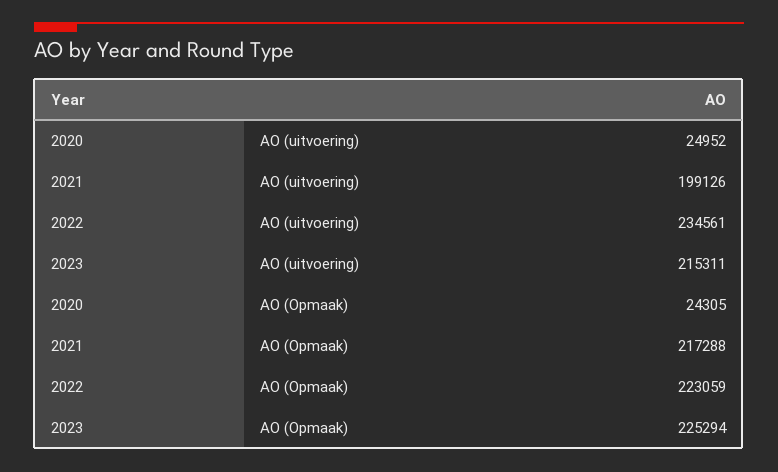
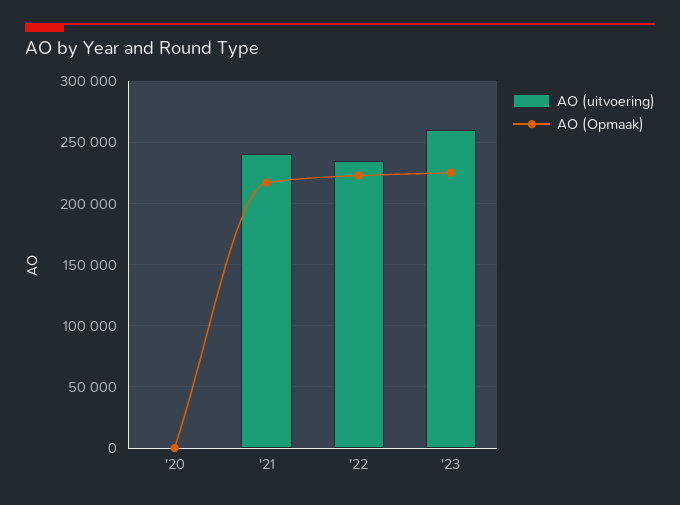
  {
    "AO (uitvoering)": {
-     "2020": 24952,
+     "2020": 0,
-     "2021": 199126,
+     "2021": 240000,
      "2022": 234561,
-     "2023": 215311
+     "2023": 260000
    },
    "AO (Opmaak)": {
-     "2020": 24305,
+     "2020": 0,
      "2021": 217288,
      "2022": 223059,
      "2023": 225294
    }
  }

